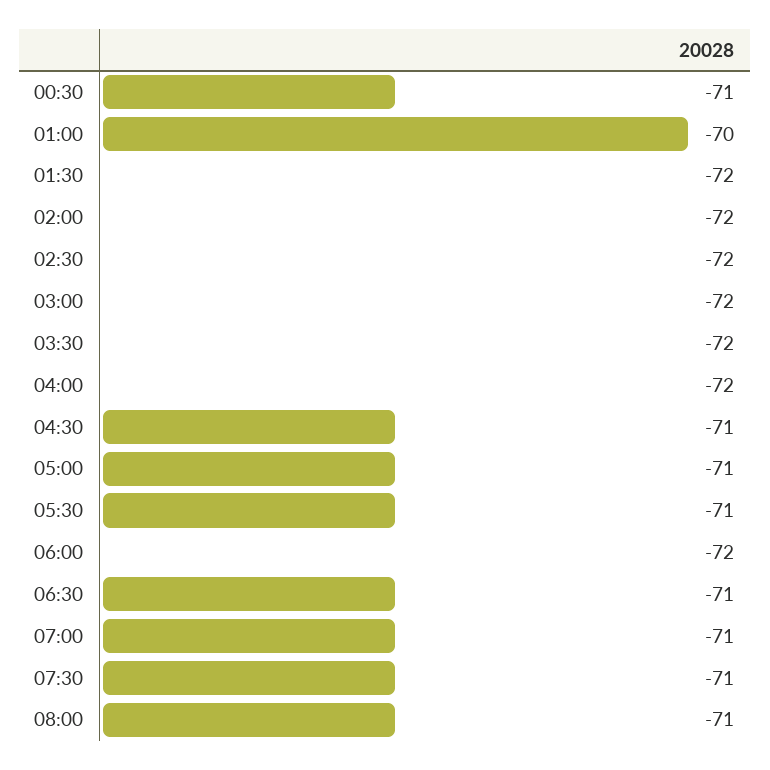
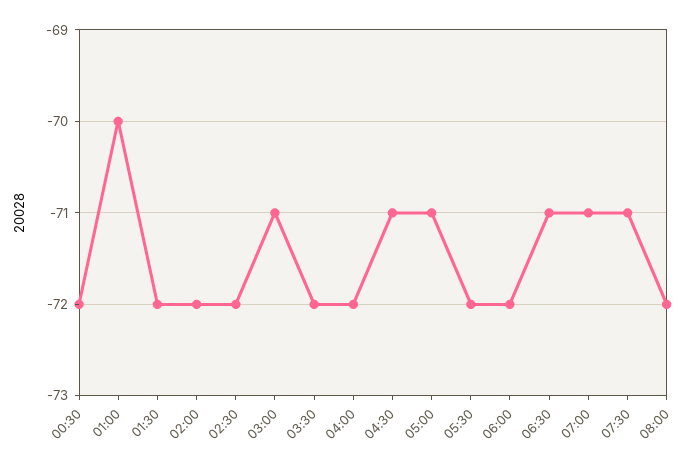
  {
-   "00:30": -71,
+   "00:30": -72,
    "01:00": -70,
    "01:30": -72,
    "02:00": -72,
    "02:30": -72,
-   "03:00": -72,
+   "03:00": -71,
    "03:30": -72,
    "04:00": -72,
    "04:30": -71,
    "05:00": -71,
-   "05:30": -71,
+   "05:30": -72,
    "06:00": -72,
    "06:30": -71,
    "07:00": -71,
    "07:30": -71,
-   "08:00": -71
+   "08:00": -72
  }

